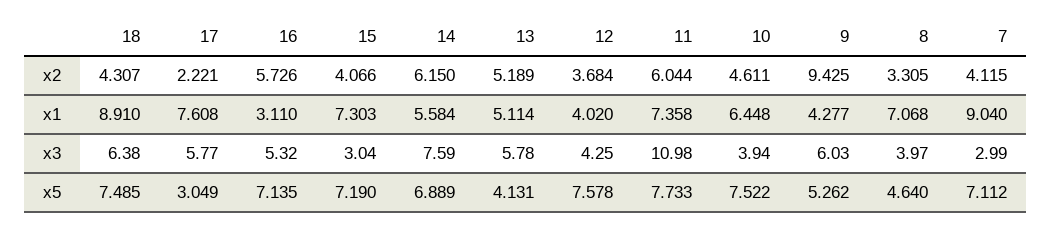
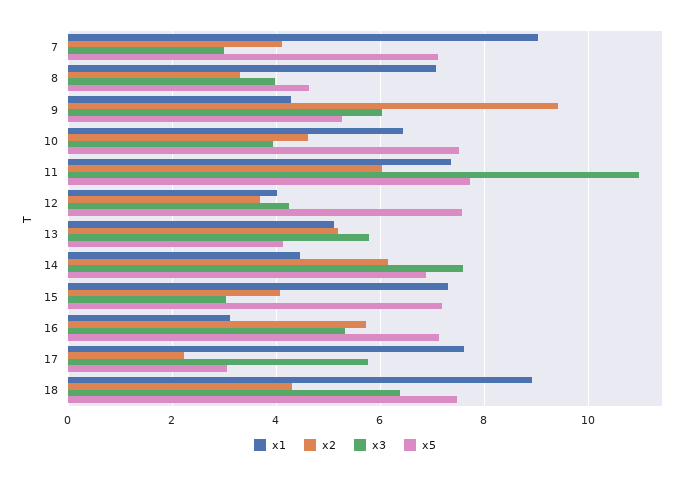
  {
    "x2": {
      "18": 4.307,
      "17": 2.221,
      "16": 5.726,
      "15": 4.066,
      "14": 6.15,
      "13": 5.189,
      "12": 3.684,
      "11": 6.044,
      "10": 4.611,
      "9": 9.425,
      "8": 3.305,
      "7": 4.115
    },
    "x1": {
      "18": 8.91,
      "17": 7.608,
      "16": 3.11,
      "15": 7.303,
-     "14": 5.584,
+     "14": 4.4,
      "13": 5.114,
      "12": 4.02,
      "11": 7.358,
      "10": 6.448,
      "9": 4.277,
      "8": 7.068,
      "7": 9.04
    },
    "x3": {
      "18": 6.38,
      "17": 5.77,
      "16": 5.32,
      "15": 3.04,
      "14": 7.59,
      "13": 5.78,
      "12": 4.25,
      "11": 10.98,
      "10": 3.94,
      "9": 6.03,
      "8": 3.97,
      "7": 2.99
    },
    "x5": {
      "18": 7.485,
      "17": 3.049,
      "16": 7.135,
      "15": 7.19,
      "14": 6.889,
      "13": 4.131,
      "12": 7.578,
      "11": 7.733,
      "10": 7.522,
      "9": 5.262,
      "8": 4.64,
      "7": 7.112
    }
  }

